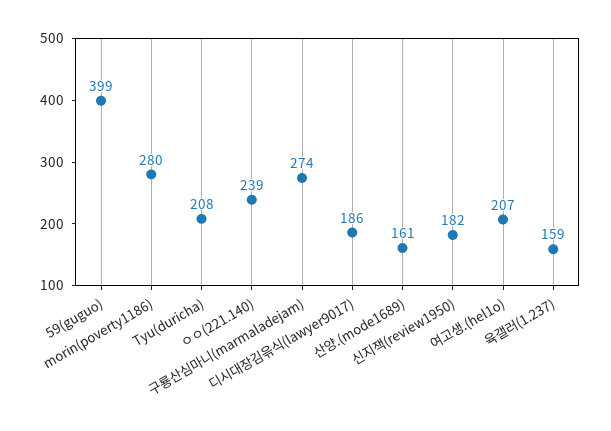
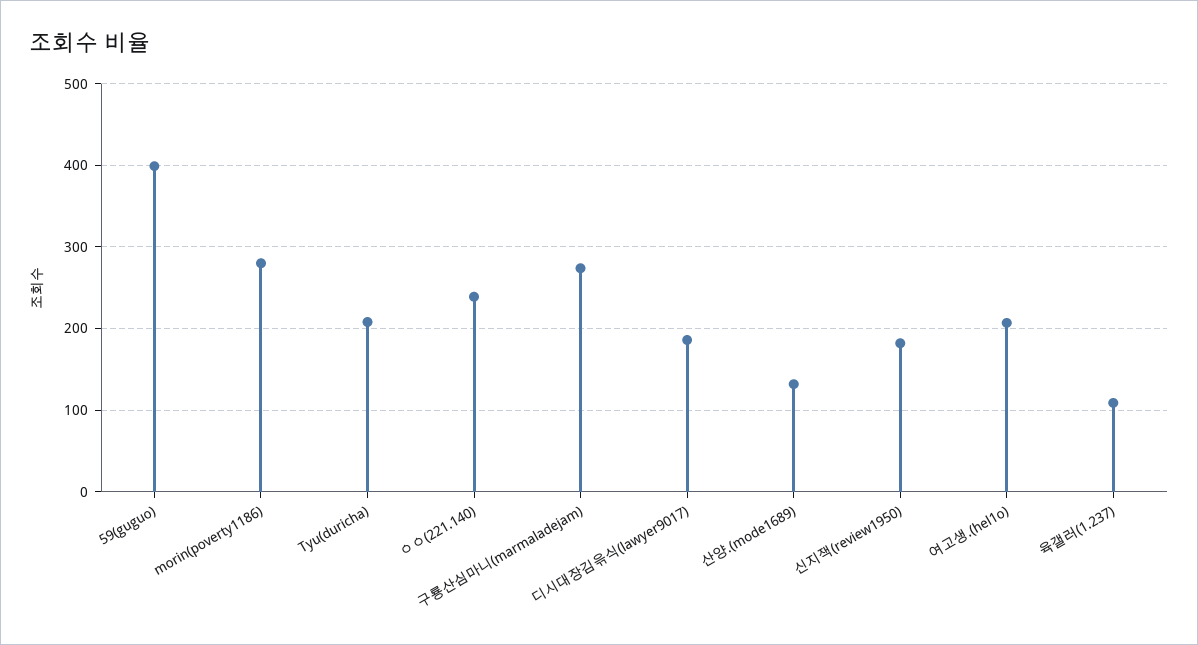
  {
    "59(guguo)": 399,
    "morin(poverty1186)": 280,
    "Tyu(duricha)": 208,
    "ㅇㅇ(221.140)": 239,
    "구룡산심마니(marmaladejam)": 274,
    "디시대장김윾식(lawyer9017)": 186,
-   "산양.(mode1689)": 161,
+   "산양.(mode1689)": 130,
    "신지잭(review1950)": 182,
    "여고생.(hel1o)": 207,
-   "육갤러(1.237)": 159
+   "육갤러(1.237)": 110
  }

